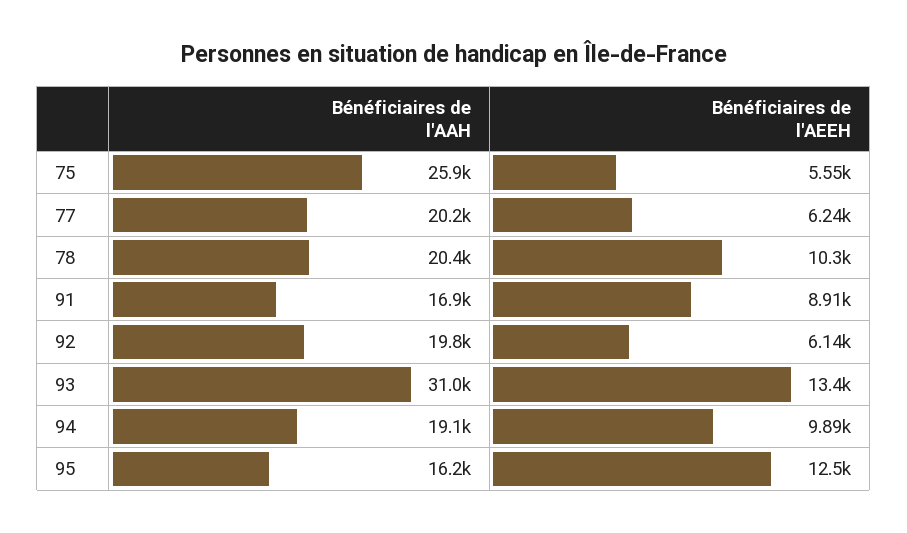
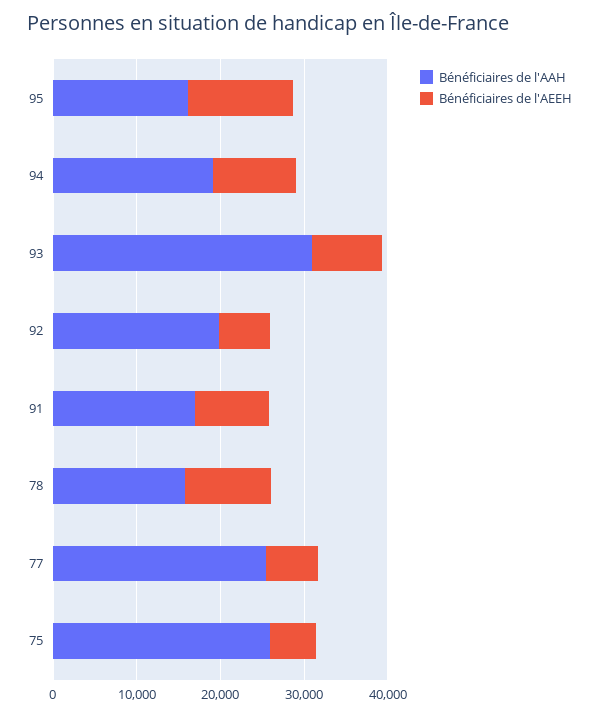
  {
    "Bénéficiaires de l'AAH": {
      "75": 25900,
-     "77": 20200,
+     "77": 26000,
-     "78": 20400,
+     "78": 16000,
      "91": 16900,
      "92": 19800,
      "93": 31000,
      "94": 19100,
      "95": 16200
    },
    "Bénéficiaires de l'AEEH": {
      "75": 5550,
      "77": 6240,
      "78": 10300,
      "91": 8910,
      "92": 6140,
-     "93": 13400,
+     "93": 8000,
      "94": 9890,
      "95": 12500
    }
  }

